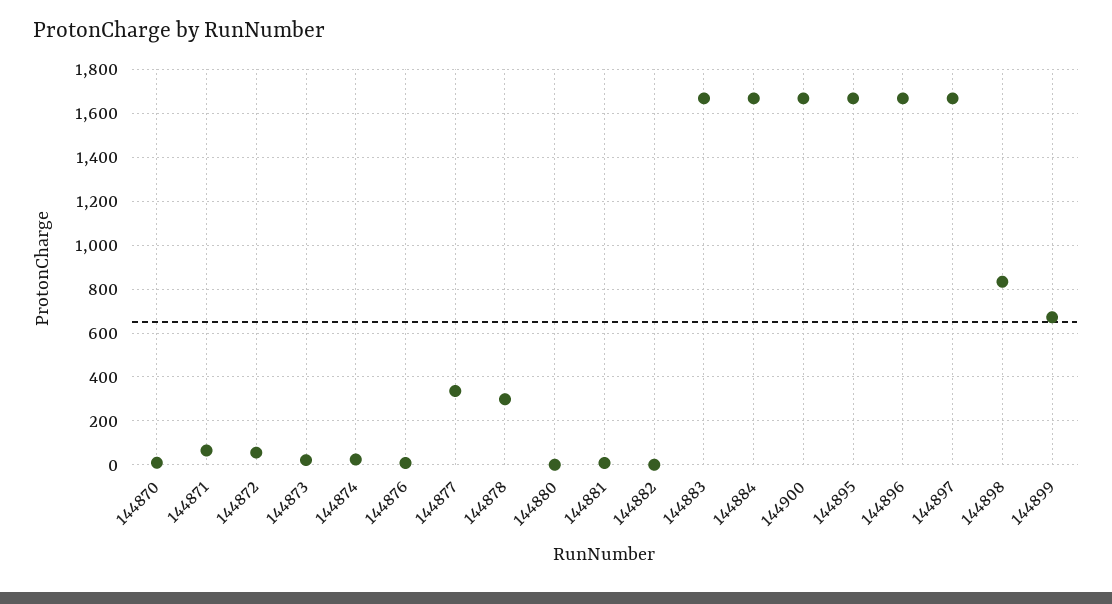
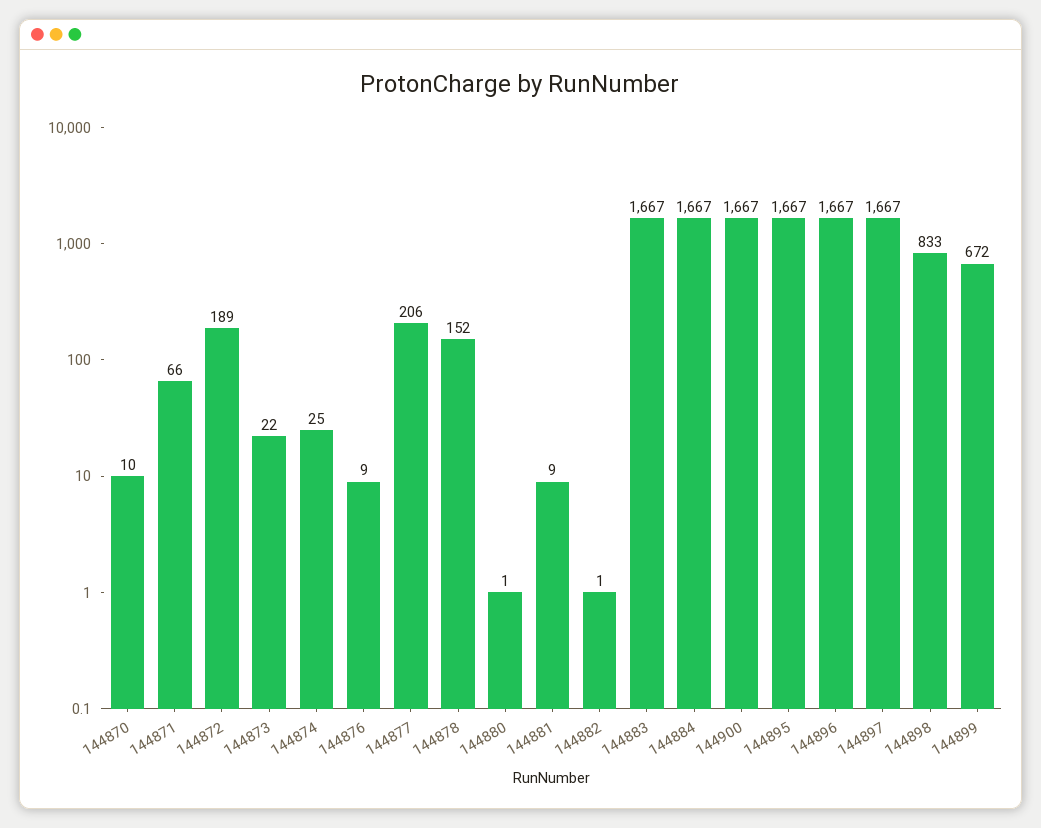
  {
    "144870": 10,
    "144871": 66,
-   "144872": 50,
+   "144872": 189,
    "144873": 22,
    "144874": 25,
    "144876": 9,
-   "144877": 350,
+   "144877": 206,
-   "144878": 300,
+   "144878": 152,
    "144880": 1,
    "144881": 9,
    "144882": 1,
    "144883": 1667,
    "144884": 1667,
    "144900": 1667,
    "144895": 1667,
    "144896": 1667,
    "144897": 1667,
    "144898": 833,
    "144899": 672
  }

